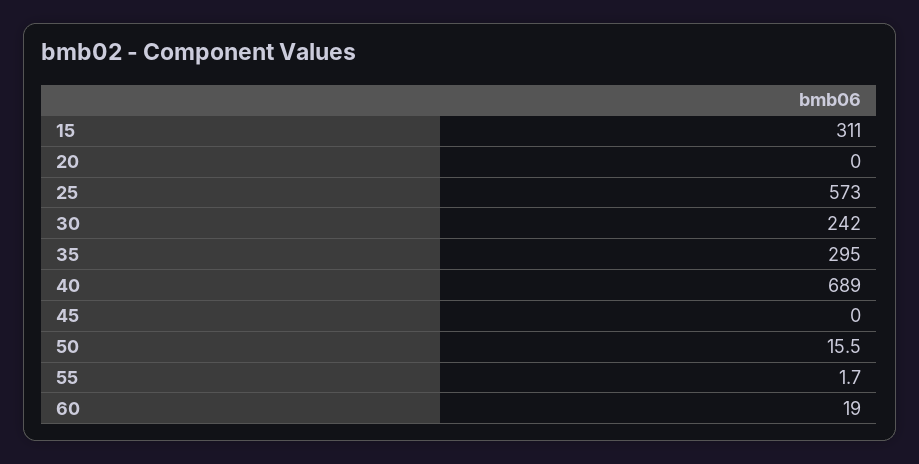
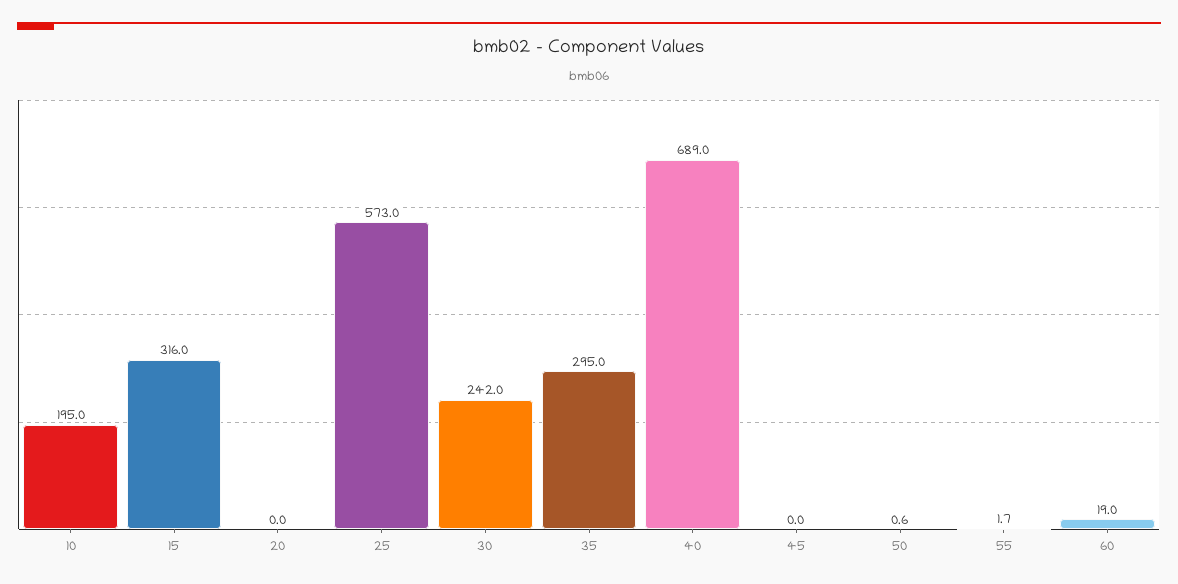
  {
-   "15": 311,
+   "15": 316,
    "20": 0,
    "25": 573,
    "30": 242,
    "35": 295,
    "40": 689,
    "45": 0,
-   "50": 15.5,
+   "50": 0.6,
    "55": 1.7,
-   "60": 19
+   "60": 19,
+   "10": 195
  }

